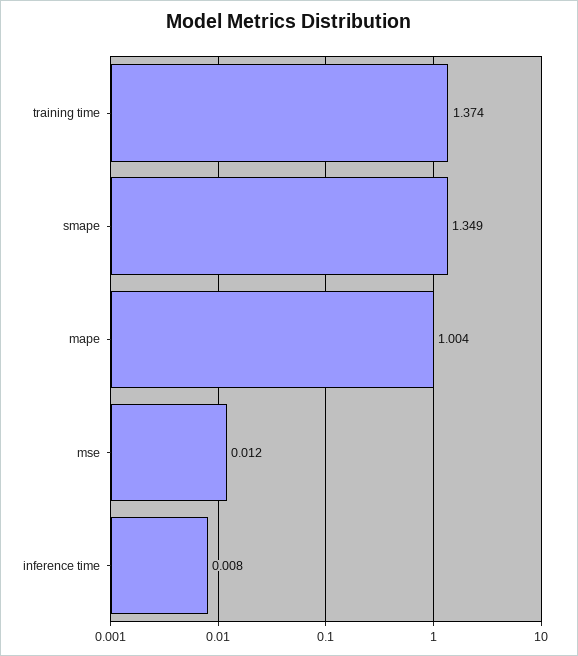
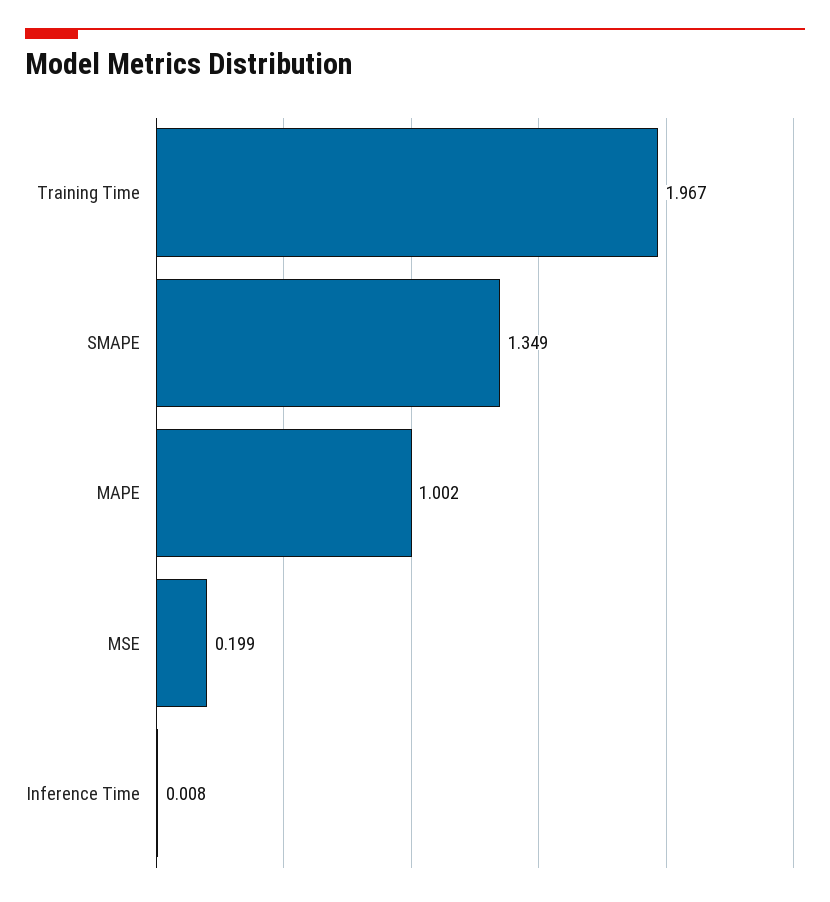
  {
-   "training time": 1.374,
+   "training time": 1.967,
    "smape": 1.349,
-   "mape": 1.004,
+   "mape": 1.002,
-   "mse": 0.012,
+   "mse": 0.199,
    "inference time": 0.008
  }

